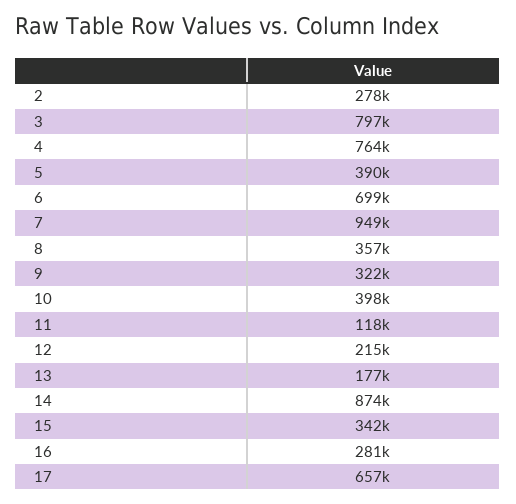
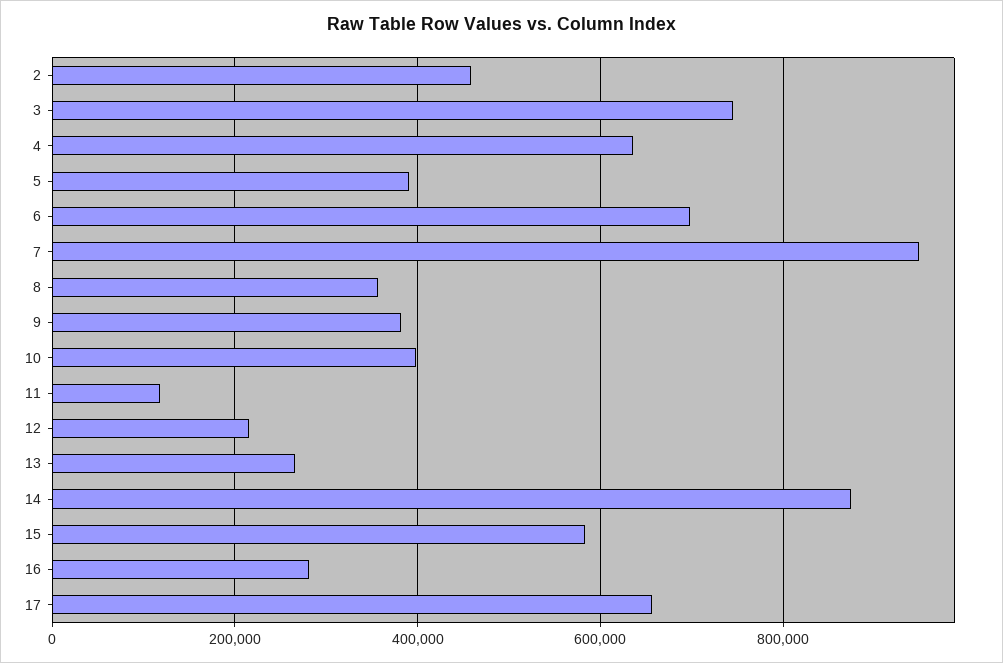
  {
-   "2": 278000,
+   "2": 460000,
-   "3": 797000,
+   "3": 740000,
-   "4": 764000,
+   "4": 640000,
    "5": 390000,
    "6": 699000,
    "7": 949000,
    "8": 357000,
-   "9": 322000,
+   "9": 380000,
    "10": 398000,
    "11": 118000,
    "12": 215000,
-   "13": 177000,
+   "13": 260000,
    "14": 874000,
-   "15": 342000,
+   "15": 580000,
    "16": 281000,
    "17": 657000
  }

